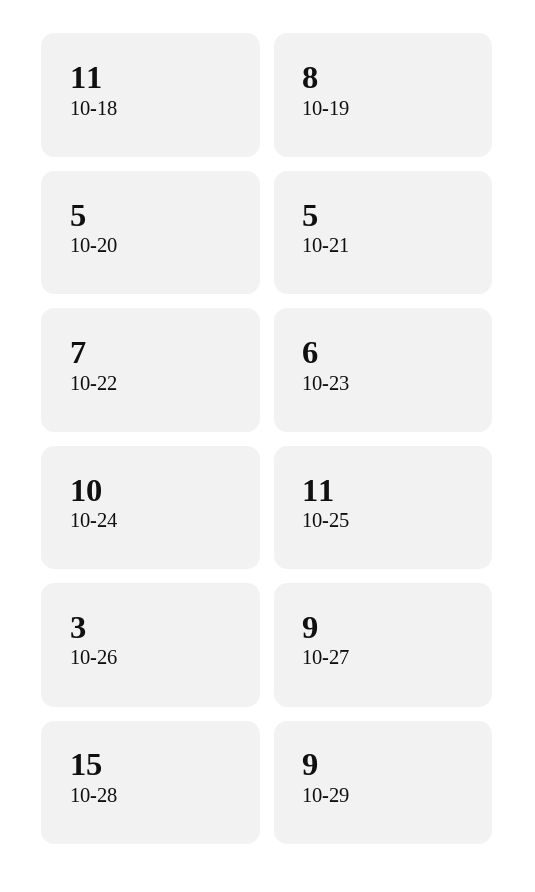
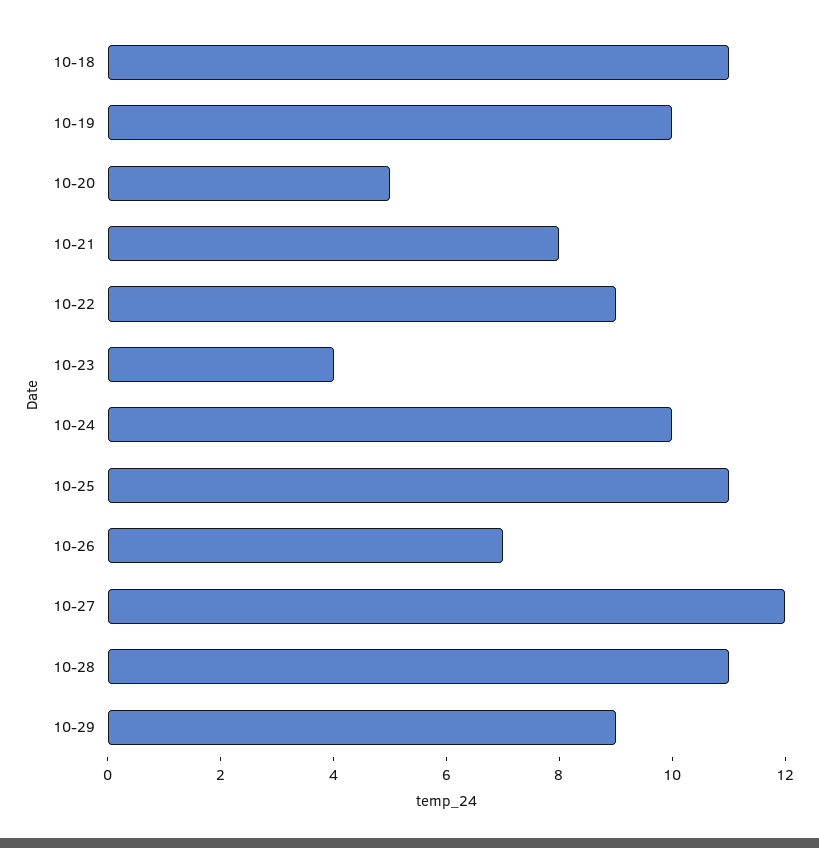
  {
    "10-18": 11,
-   "10-19": 8,
+   "10-19": 10,
    "10-20": 5,
-   "10-21": 5,
+   "10-21": 8,
-   "10-22": 7,
+   "10-22": 9,
-   "10-23": 6,
+   "10-23": 4,
    "10-24": 10,
    "10-25": 11,
-   "10-26": 3,
+   "10-26": 7,
-   "10-27": 9,
+   "10-27": 12,
-   "10-28": 15,
+   "10-28": 11,
    "10-29": 9
  }

